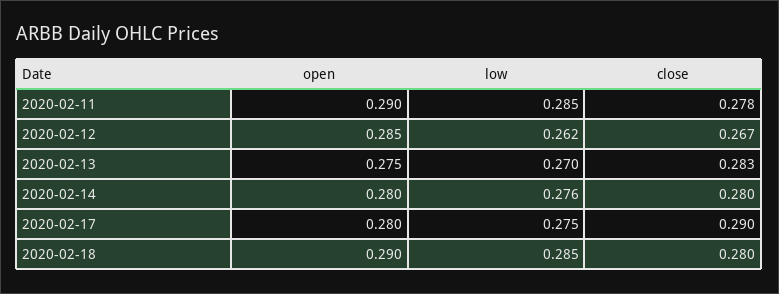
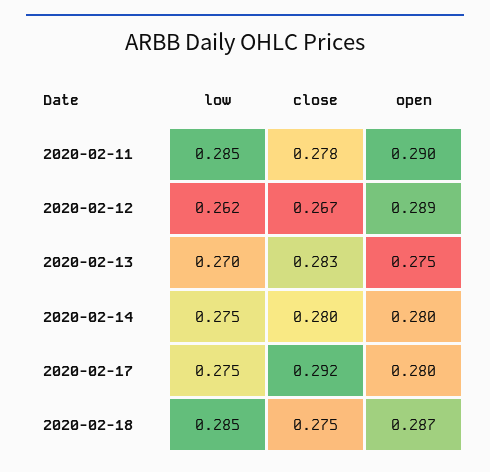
  {
    "open": {
      "2020-02-11": 0.29,
-     "2020-02-12": 0.285,
+     "2020-02-12": 0.289,
      "2020-02-13": 0.275,
      "2020-02-14": 0.28,
      "2020-02-17": 0.28,
-     "2020-02-18": 0.29
+     "2020-02-18": 0.287
    },
    "low": {
      "2020-02-11": 0.285,
      "2020-02-12": 0.262,
      "2020-02-13": 0.27,
-     "2020-02-14": 0.276,
+     "2020-02-14": 0.275,
      "2020-02-17": 0.275,
      "2020-02-18": 0.285
    },
    "close": {
      "2020-02-11": 0.278,
      "2020-02-12": 0.267,
      "2020-02-13": 0.283,
      "2020-02-14": 0.28,
-     "2020-02-17": 0.29,
+     "2020-02-17": 0.292,
-     "2020-02-18": 0.28
+     "2020-02-18": 0.275
    }
  }

